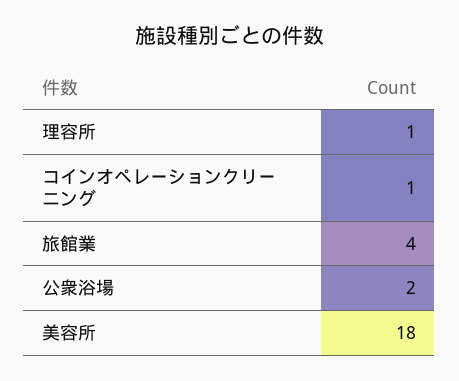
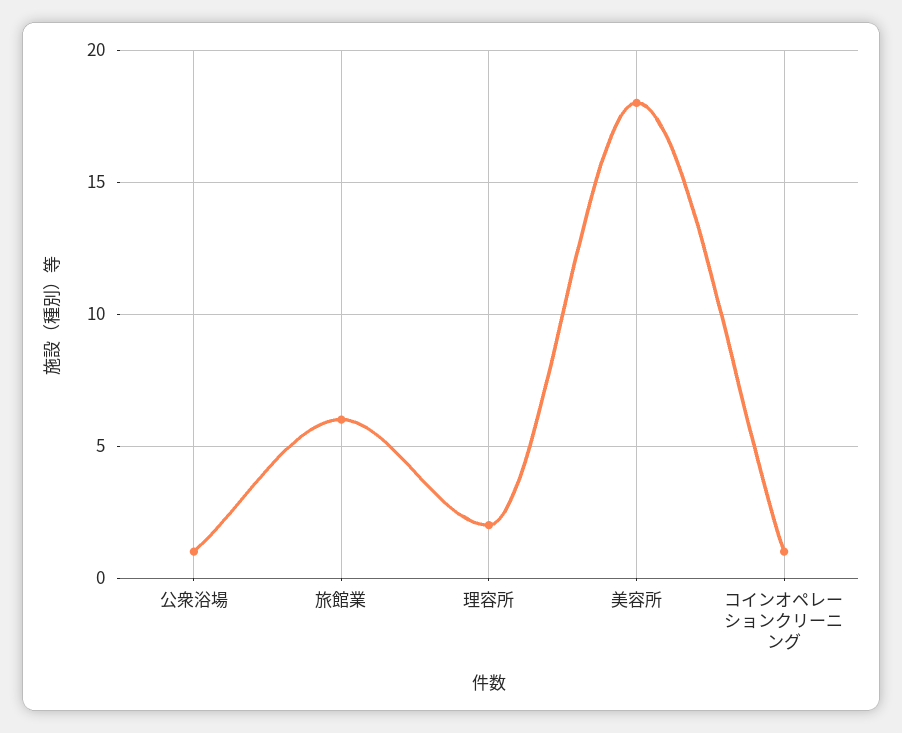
  {
-   "理容所": 1,
+   "理容所": 2,
    "コインオペレーションクリーニング": 1,
-   "旅館業": 4,
+   "旅館業": 6,
-   "公衆浴場": 2,
+   "公衆浴場": 1,
    "美容所": 18
  }

